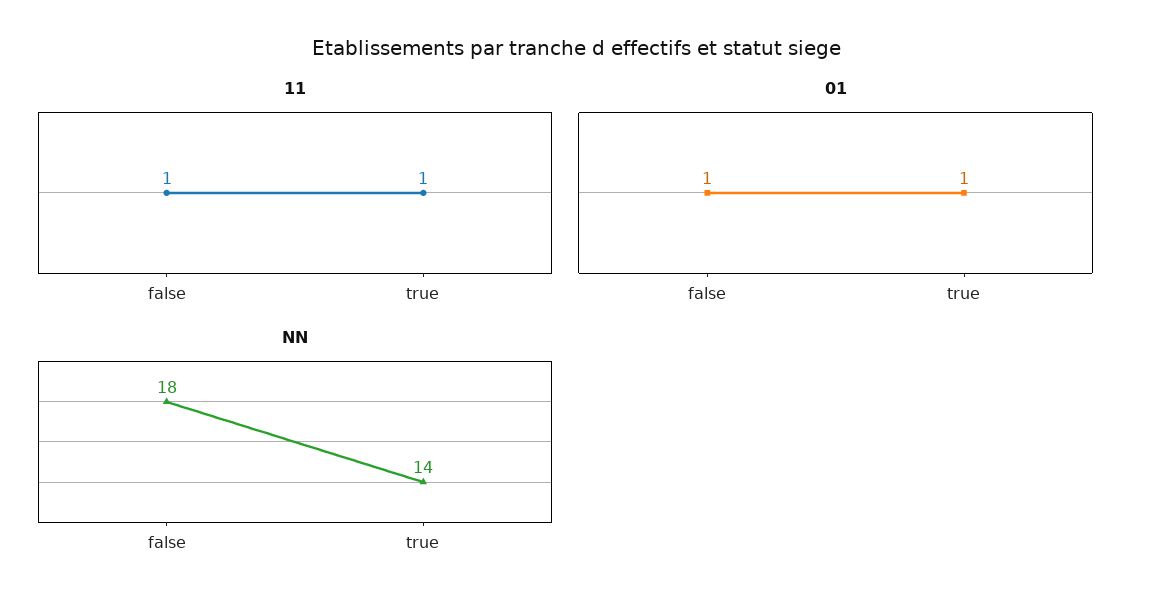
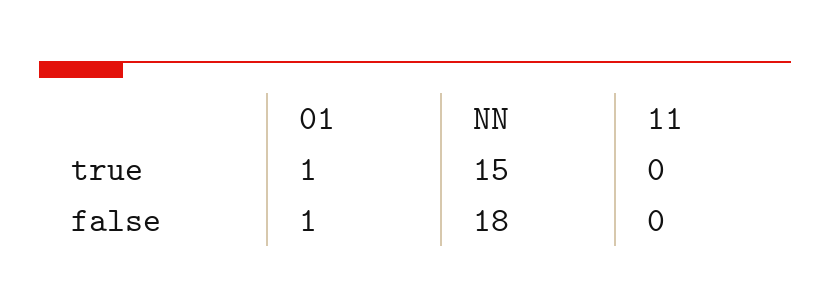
  {
    "11": {
-     "false": 1,
+     "false": 0,
-     "true": 1
+     "true": 0
    },
    "01": {
      "false": 1,
      "true": 1
    },
    "NN": {
      "false": 18,
-     "true": 14
+     "true": 15
    }
  }

